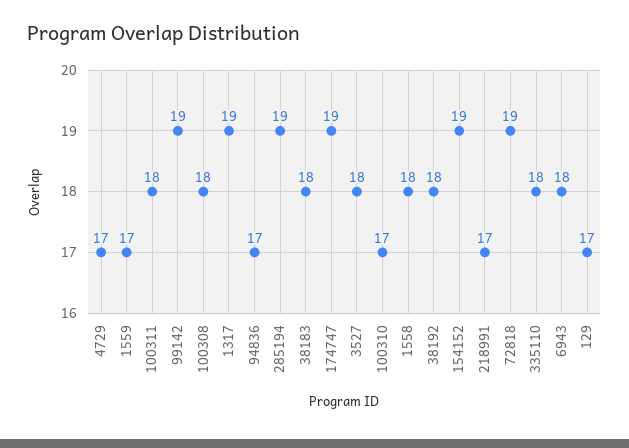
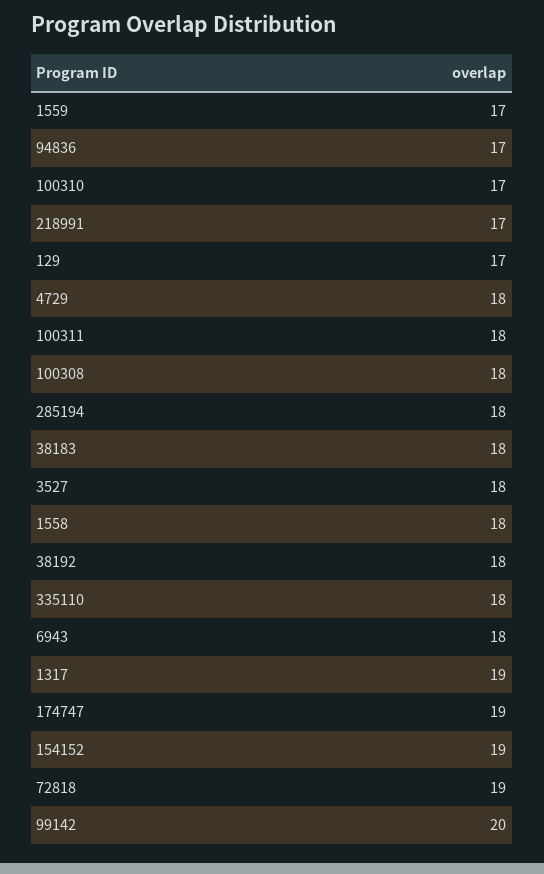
  {
-   "4729": 17,
+   "4729": 18,
    "1559": 17,
    "100311": 18,
-   "99142": 19,
+   "99142": 20,
    "100308": 18,
    "1317": 19,
    "94836": 17,
-   "285194": 19,
+   "285194": 18,
    "38183": 18,
    "174747": 19,
    "3527": 18,
    "100310": 17,
    "1558": 18,
    "38192": 18,
    "154152": 19,
    "218991": 17,
    "72818": 19,
    "335110": 18,
    "6943": 18,
    "129": 17
  }

